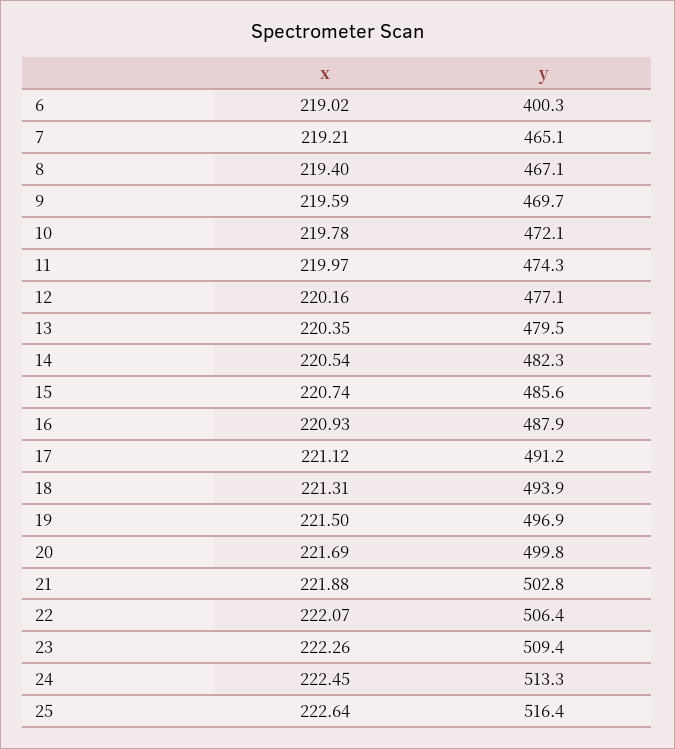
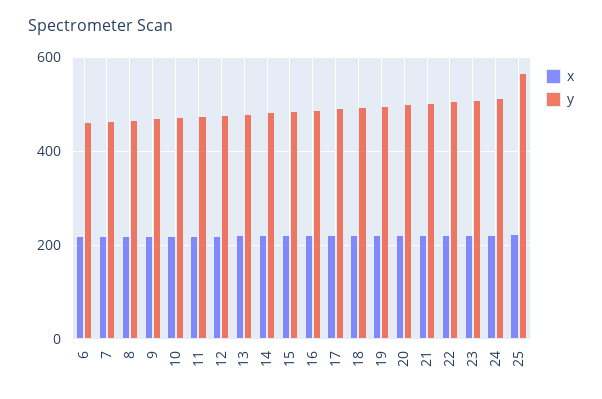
  {
    "x": {
      "6": 219.02,
      "7": 219.21,
      "8": 219.4,
      "9": 219.59,
      "10": 219.78,
      "11": 219.97,
      "12": 220.16,
      "13": 220.35,
      "14": 220.54,
      "15": 220.74,
      "16": 220.93,
      "17": 221.12,
      "18": 221.31,
      "19": 221.5,
      "20": 221.69,
      "21": 221.88,
      "22": 222.07,
      "23": 222.26,
      "24": 222.45,
      "25": 222.64
    },
    "y": {
-     "6": 400.3,
+     "6": 460,
      "7": 465.1,
      "8": 467.1,
      "9": 469.7,
      "10": 472.1,
      "11": 474.3,
      "12": 477.1,
      "13": 479.5,
      "14": 482.3,
      "15": 485.6,
      "16": 487.9,
      "17": 491.2,
      "18": 493.9,
      "19": 496.9,
      "20": 499.8,
      "21": 502.8,
      "22": 506.4,
      "23": 509.4,
      "24": 513.3,
-     "25": 516.4
+     "25": 560
    }
  }

